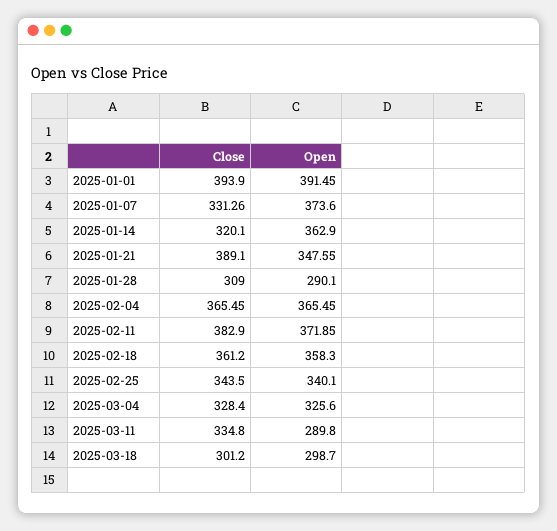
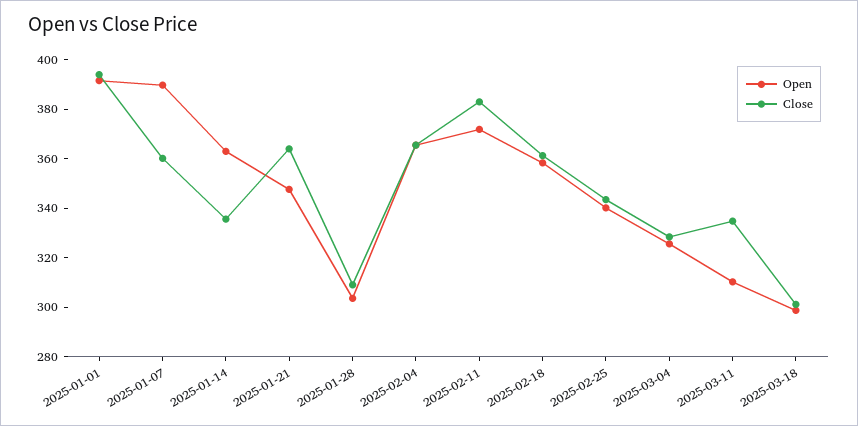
  {
    "Close": {
      "2025-01-01": 393.9,
-     "2025-01-07": 331.26,
+     "2025-01-07": 360,
-     "2025-01-14": 320.1,
+     "2025-01-14": 335,
-     "2025-01-21": 389.1,
+     "2025-01-21": 365,
      "2025-01-28": 309,
      "2025-02-04": 365.45,
      "2025-02-11": 382.9,
      "2025-02-18": 361.2,
      "2025-02-25": 343.5,
      "2025-03-04": 328.4,
      "2025-03-11": 334.8,
      "2025-03-18": 301.2
    },
    "Open": {
      "2025-01-01": 391.45,
-     "2025-01-07": 373.6,
+     "2025-01-07": 390,
      "2025-01-14": 362.9,
      "2025-01-21": 347.55,
-     "2025-01-28": 290.1,
+     "2025-01-28": 305,
      "2025-02-04": 365.45,
      "2025-02-11": 371.85,
      "2025-02-18": 358.3,
      "2025-02-25": 340.1,
      "2025-03-04": 325.6,
-     "2025-03-11": 289.8,
+     "2025-03-11": 310,
      "2025-03-18": 298.7
    }
  }

